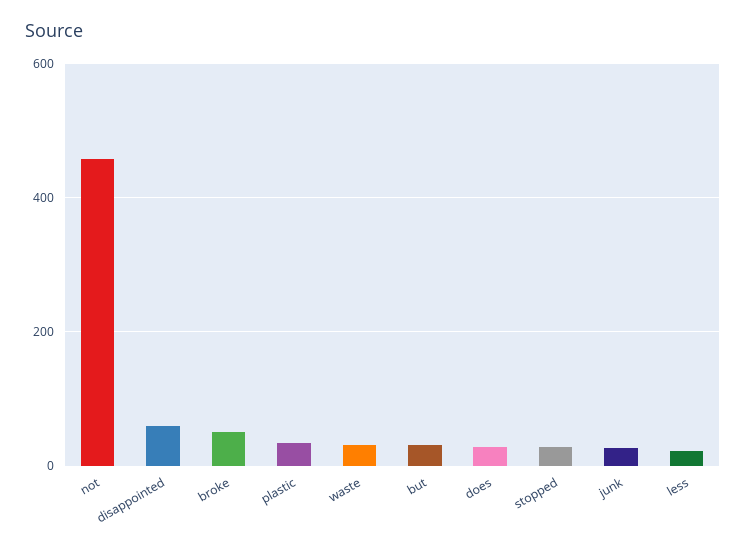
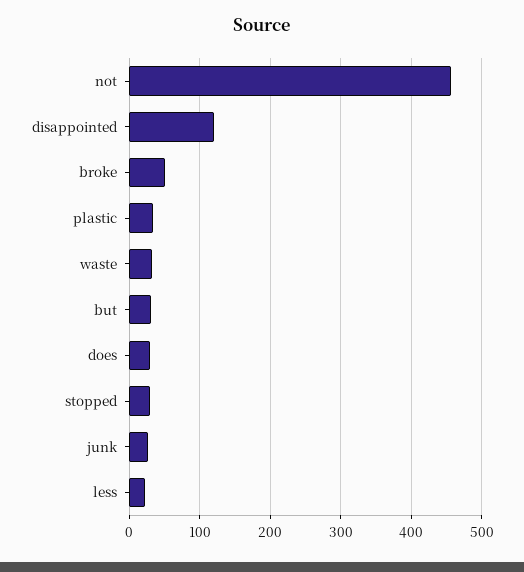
  {
    "not": 460,
-   "disappointed": 60,
+   "disappointed": 120,
    "broke": 50,
    "plastic": 30,
    "waste": 30,
    "but": 30,
    "does": 30,
    "stopped": 30,
    "junk": 30,
    "less": 20
  }

